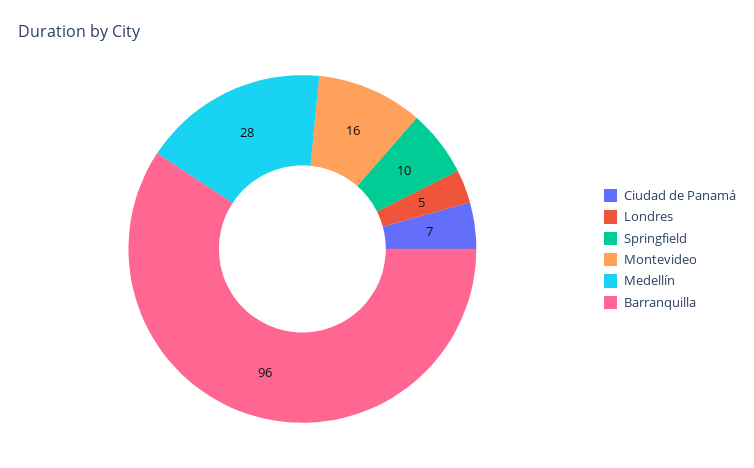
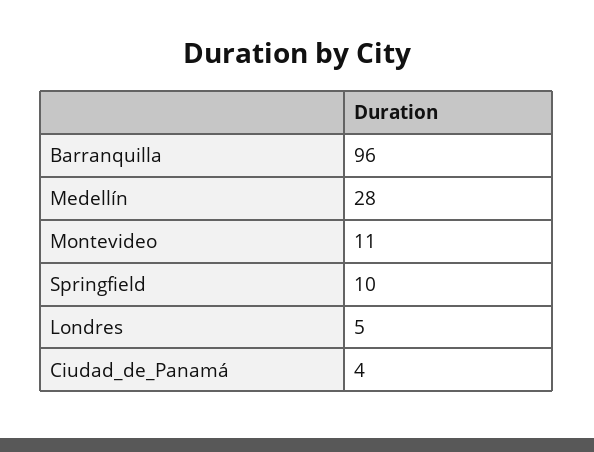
  {
-   "Ciudad de Panamá": 7,
+   "Ciudad de Panamá": 4,
    "Londres": 5,
    "Springfield": 10,
-   "Montevideo": 16,
+   "Montevideo": 11,
    "Medellín": 28,
    "Barranquilla": 96
  }

